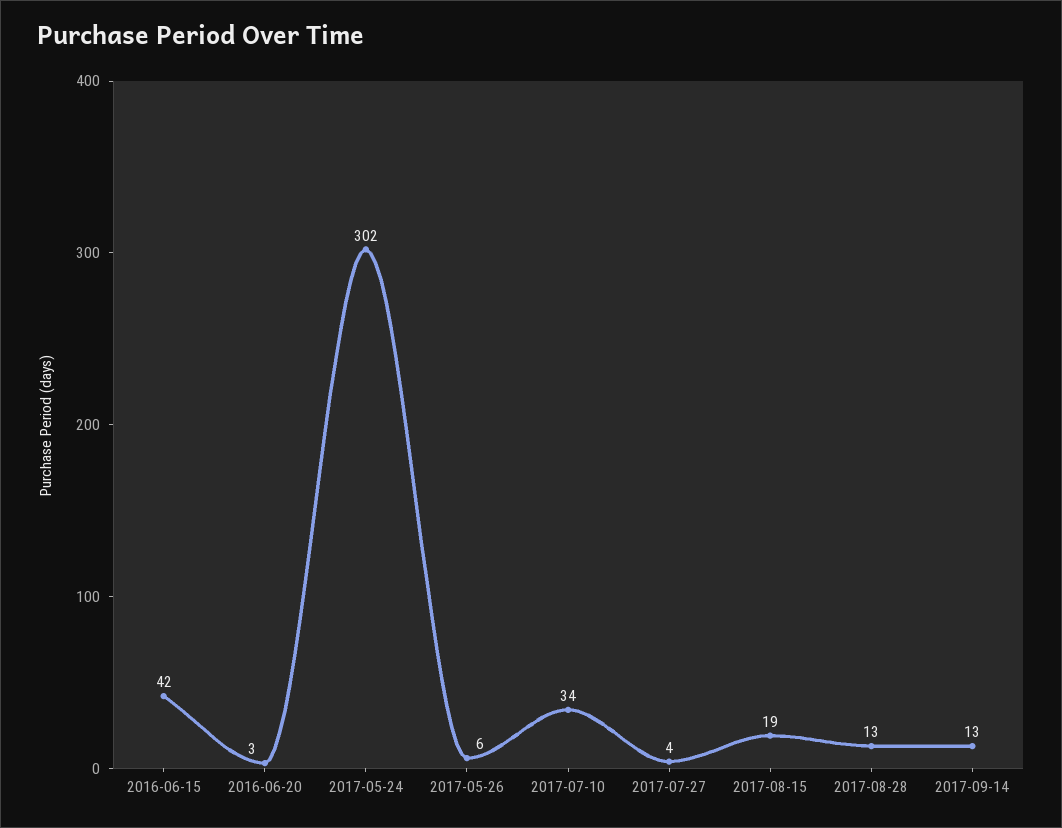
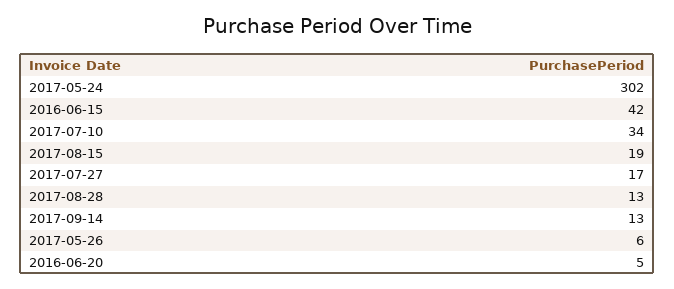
  {
    "2016-06-15": 42,
-   "2016-06-20": 3,
+   "2016-06-20": 5,
    "2017-05-24": 302,
    "2017-05-26": 6,
    "2017-07-10": 34,
-   "2017-07-27": 4,
+   "2017-07-27": 17,
    "2017-08-15": 19,
    "2017-08-28": 13,
    "2017-09-14": 13
  }

